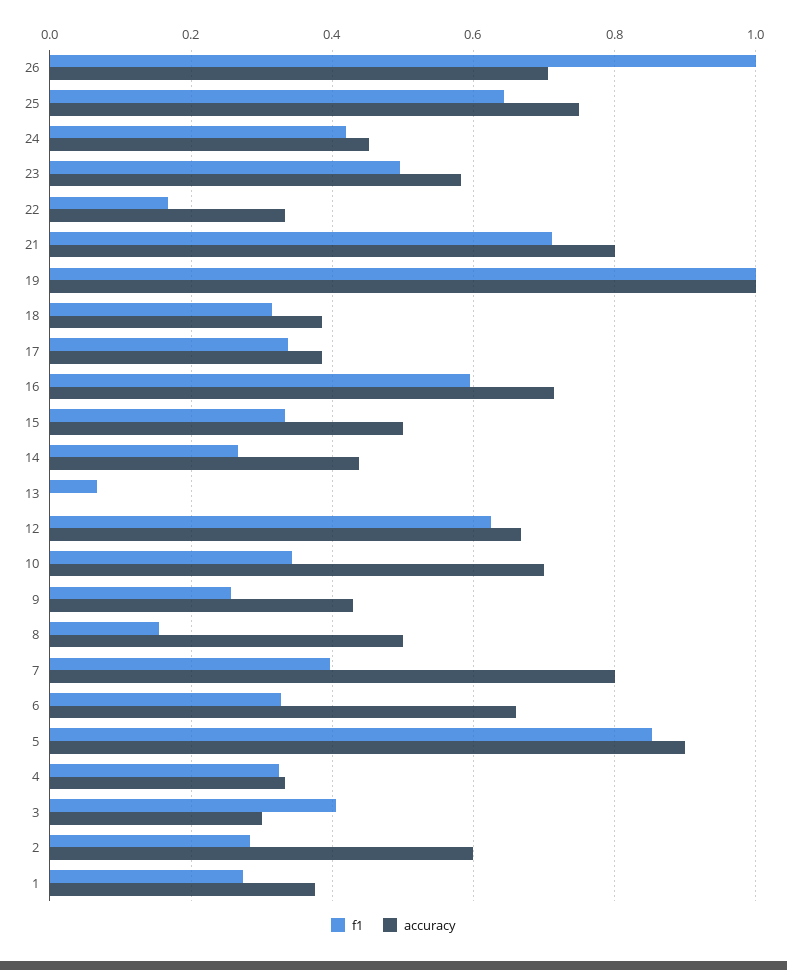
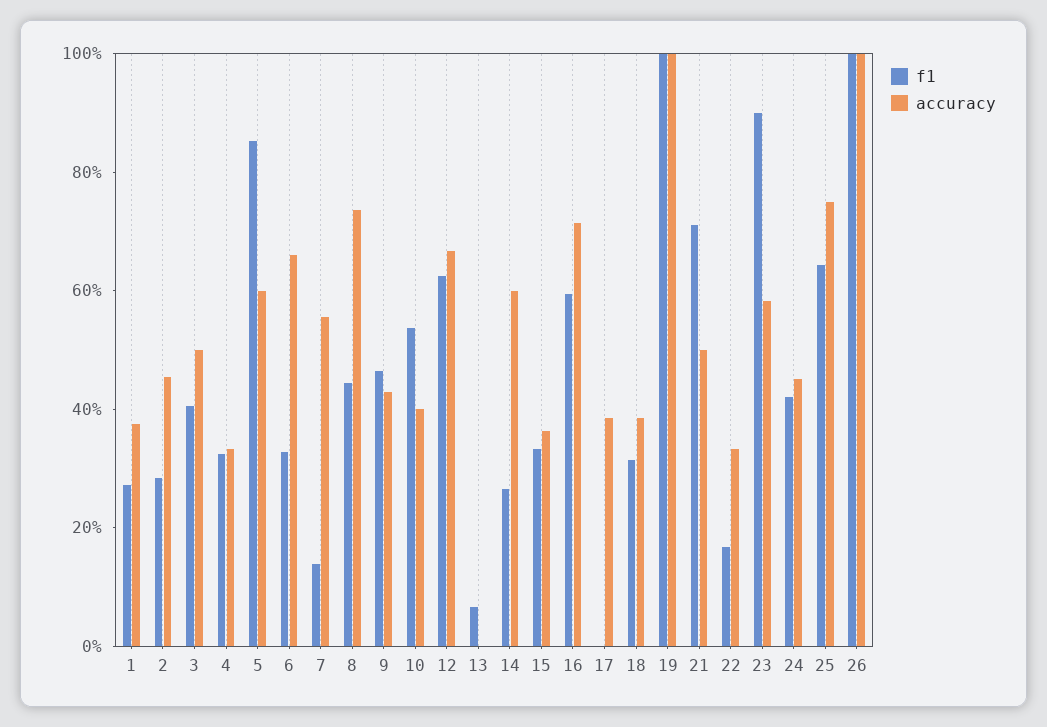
  {
    "f1": {
      "26": 1,
      "25": 0.64,
      "24": 0.42,
-     "23": 0.5,
+     "23": 0.9,
      "22": 0.16,
      "21": 0.72,
      "19": 1,
      "18": 0.32,
-     "17": 0.34,
+     "17": 0,
      "16": 0.6,
      "15": 0.34,
      "14": 0.26,
      "13": 0.06,
      "12": 0.62,
-     "10": 0.34,
+     "10": 0.55,
-     "9": 0.26,
+     "9": 0.45,
-     "8": 0.16,
+     "8": 0.45,
-     "7": 0.4,
+     "7": 0.15,
      "6": 0.32,
      "5": 0.86,
      "4": 0.32,
      "3": 0.4,
      "2": 0.28,
      "1": 0.28
    },
    "accuracy": {
-     "26": 0.7,
+     "26": 1,
      "25": 0.76,
      "24": 0.46,
      "23": 0.58,
      "22": 0.34,
-     "21": 0.8,
+     "21": 0.5,
      "19": 1,
      "18": 0.38,
      "17": 0.38,
      "16": 0.72,
-     "15": 0.5,
+     "15": 0.35,
-     "14": 0.44,
+     "14": 0.6,
      "13": 0,
      "12": 0.66,
-     "10": 0.7,
+     "10": 0.4,
      "9": 0.42,
-     "8": 0.5,
+     "8": 0.75,
-     "7": 0.8,
+     "7": 0.55,
      "6": 0.66,
-     "5": 0.9,
+     "5": 0.6,
      "4": 0.34,
-     "3": 0.3,
+     "3": 0.5,
-     "2": 0.6,
+     "2": 0.45,
      "1": 0.38
    }
  }

